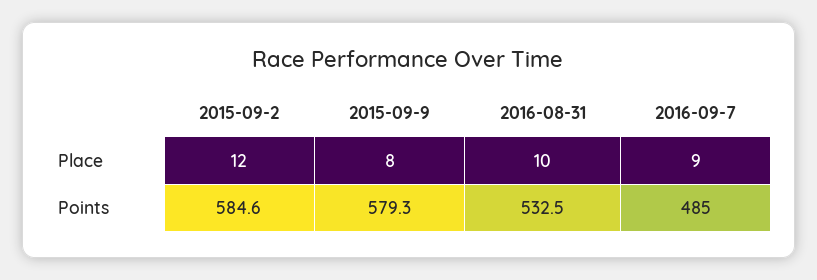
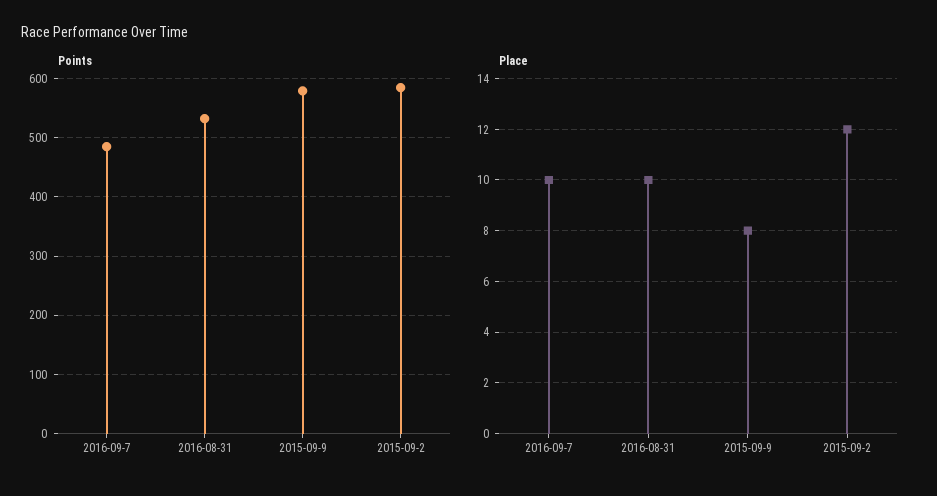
  {
    "Place": {
      "2015-09-2": 12,
      "2015-09-9": 8,
      "2016-08-31": 10,
-     "2016-09-7": 9
+     "2016-09-7": 10
    },
    "Points": {
      "2015-09-2": 584.6,
      "2015-09-9": 579.3,
      "2016-08-31": 532.5,
      "2016-09-7": 485
    }
  }

